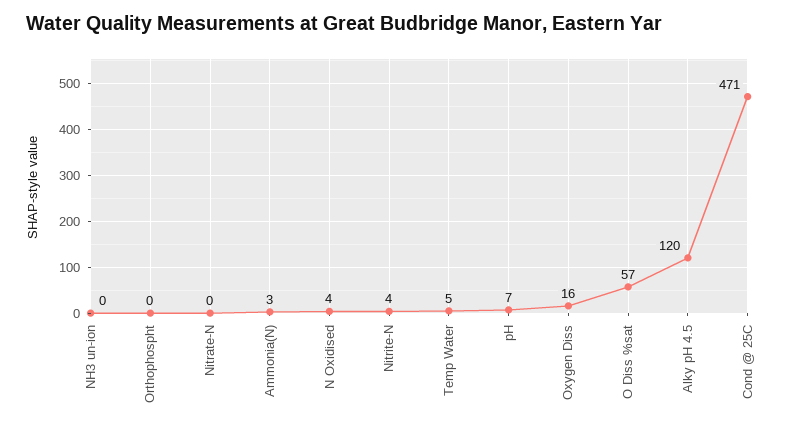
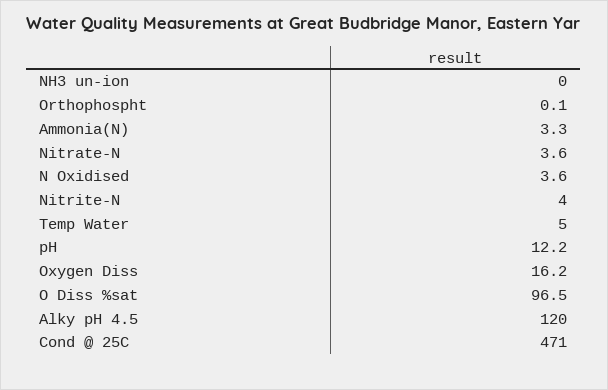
  {
    "NH3 un-ion": 0,
    "Orthophospht": 0.1,
-   "Nitrate-N": 0,
+   "Nitrate-N": 3.6,
    "Ammonia(N)": 3.3,
    "N Oxidised": 3.6,
    "Nitrite-N": 4,
    "Temp Water": 5,
-   "pH": 7,
+   "pH": 12.2,
    "Oxygen Diss": 16.2,
-   "O Diss %sat": 57,
+   "O Diss %sat": 96.5,
    "Alky pH 4.5": 120,
    "Cond @ 25C": 471
  }

